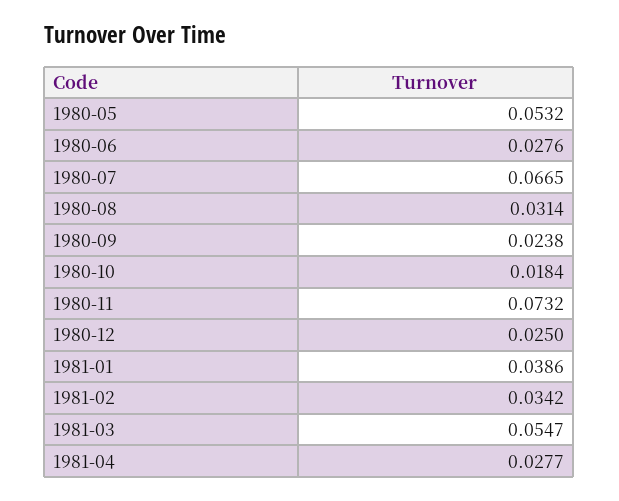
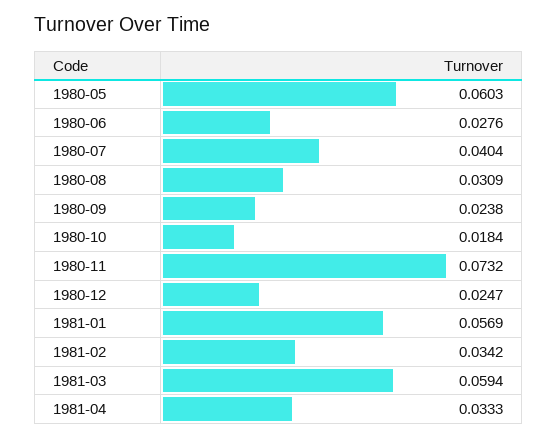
  {
-   "1980-05": 0.0532,
+   "1980-05": 0.0603,
    "1980-06": 0.0276,
-   "1980-07": 0.0665,
+   "1980-07": 0.0404,
-   "1980-08": 0.0314,
+   "1980-08": 0.0309,
    "1980-09": 0.0238,
    "1980-10": 0.0184,
    "1980-11": 0.0732,
-   "1980-12": 0.025,
+   "1980-12": 0.0247,
-   "1981-01": 0.0386,
+   "1981-01": 0.0569,
    "1981-02": 0.0342,
-   "1981-03": 0.0547,
+   "1981-03": 0.0594,
-   "1981-04": 0.0277
+   "1981-04": 0.0333
  }

